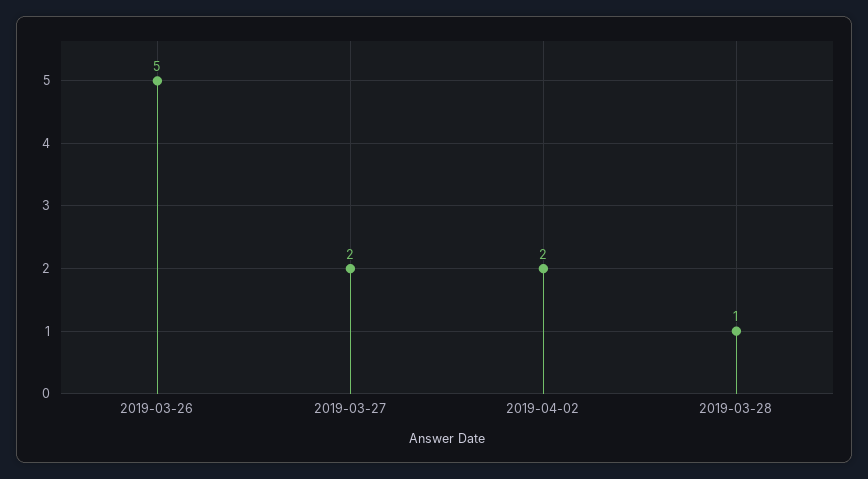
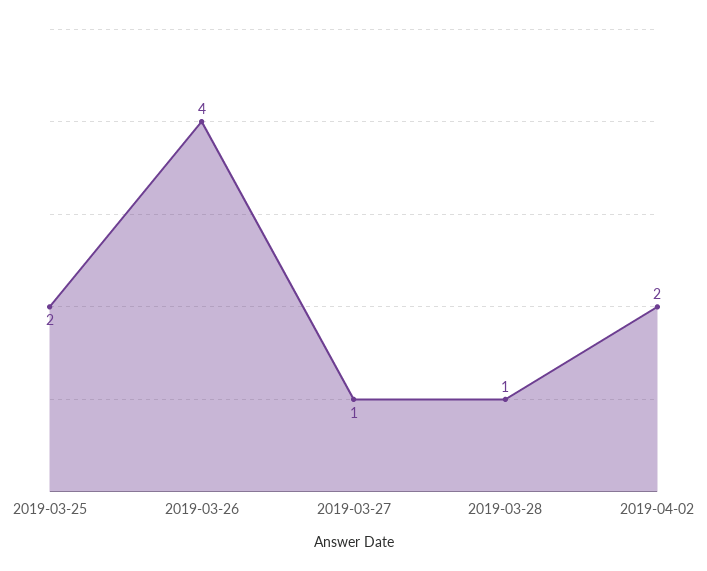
  {
-   "2019-03-26": 5,
+   "2019-03-26": 4,
-   "2019-03-27": 2,
+   "2019-03-27": 1,
    "2019-04-02": 2,
-   "2019-03-28": 1
+   "2019-03-28": 1,
+   "2019-03-25": 2
  }

